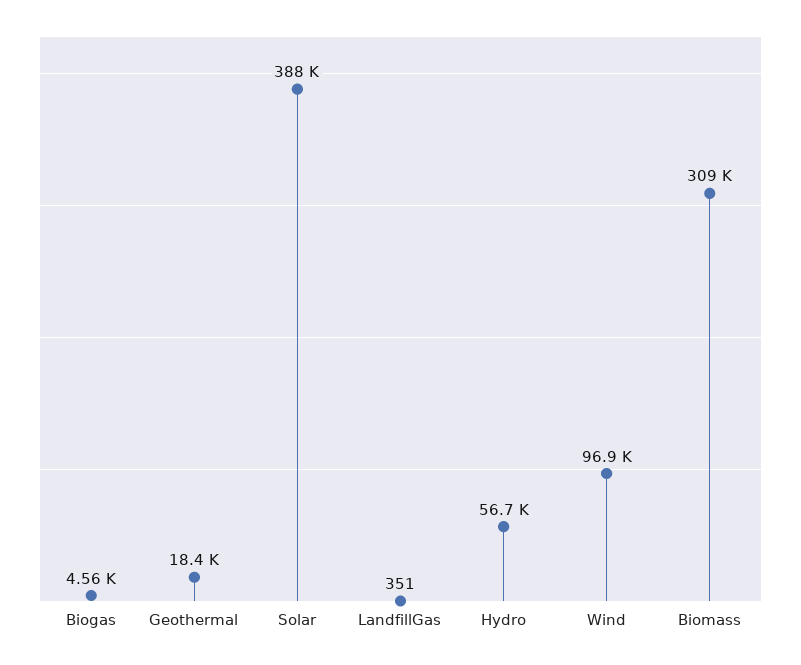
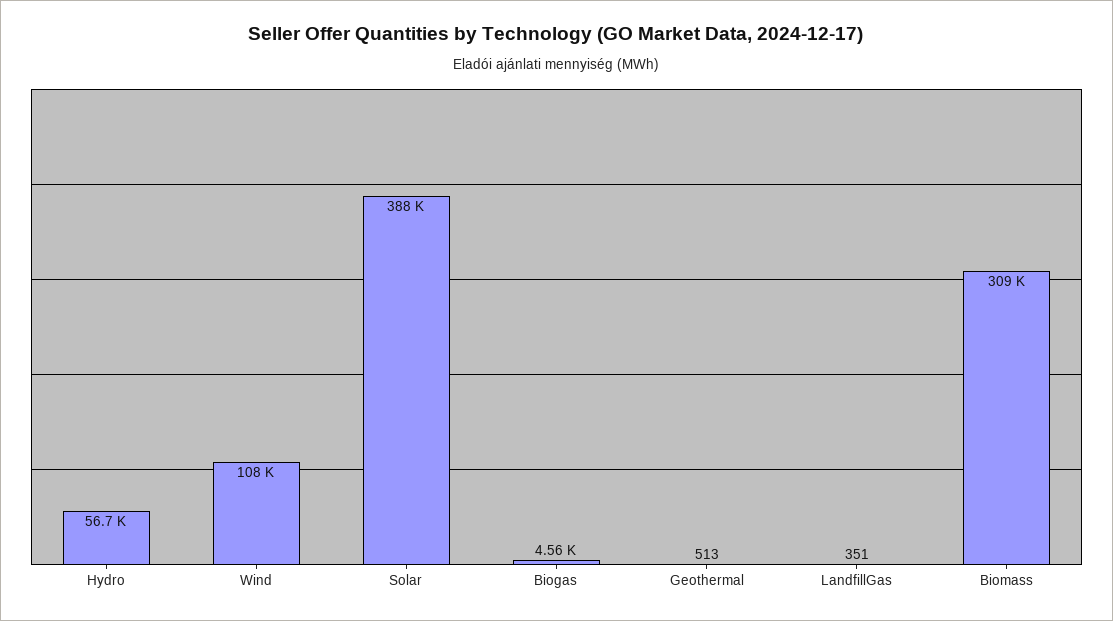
  {
    "Biogas": 4560,
-   "Geothermal": 18400,
+   "Geothermal": 513,
    "Solar": 388000,
    "LandfillGas": 351,
    "Hydro": 56700,
-   "Wind": 96900,
+   "Wind": 108000,
    "Biomass": 309000
  }

